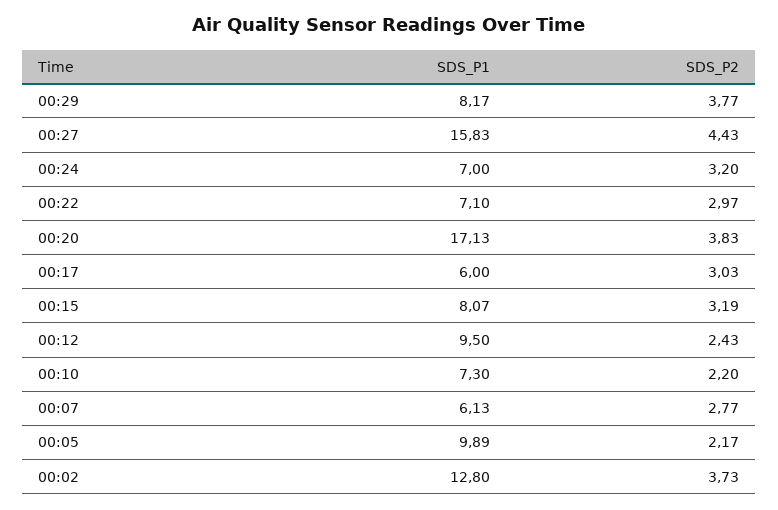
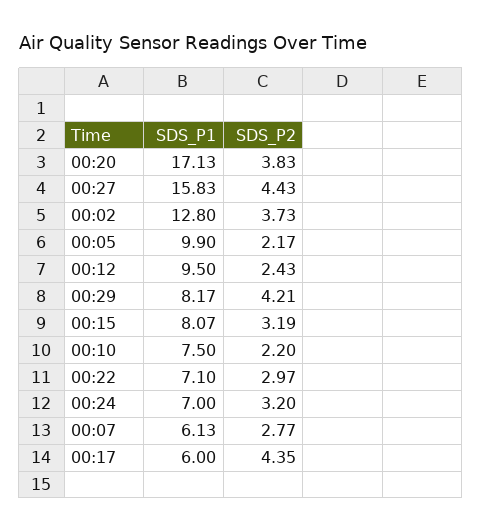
  {
    "SDS_P1": {
      "00:29": 8.17,
      "00:27": 15.83,
      "00:24": 7,
      "00:22": 7.1,
      "00:20": 17.13,
      "00:17": 6,
      "00:15": 8.07,
      "00:12": 9.5,
-     "00:10": 7.3,
+     "00:10": 7.5,
      "00:07": 6.13,
-     "00:05": 9.89,
+     "00:05": 9.9,
      "00:02": 12.8
    },
    "SDS_P2": {
-     "00:29": 3.77,
+     "00:29": 4.21,
      "00:27": 4.43,
      "00:24": 3.2,
      "00:22": 2.97,
      "00:20": 3.83,
-     "00:17": 3.03,
+     "00:17": 4.35,
      "00:15": 3.19,
      "00:12": 2.43,
      "00:10": 2.2,
      "00:07": 2.77,
      "00:05": 2.17,
      "00:02": 3.73
    }
  }

